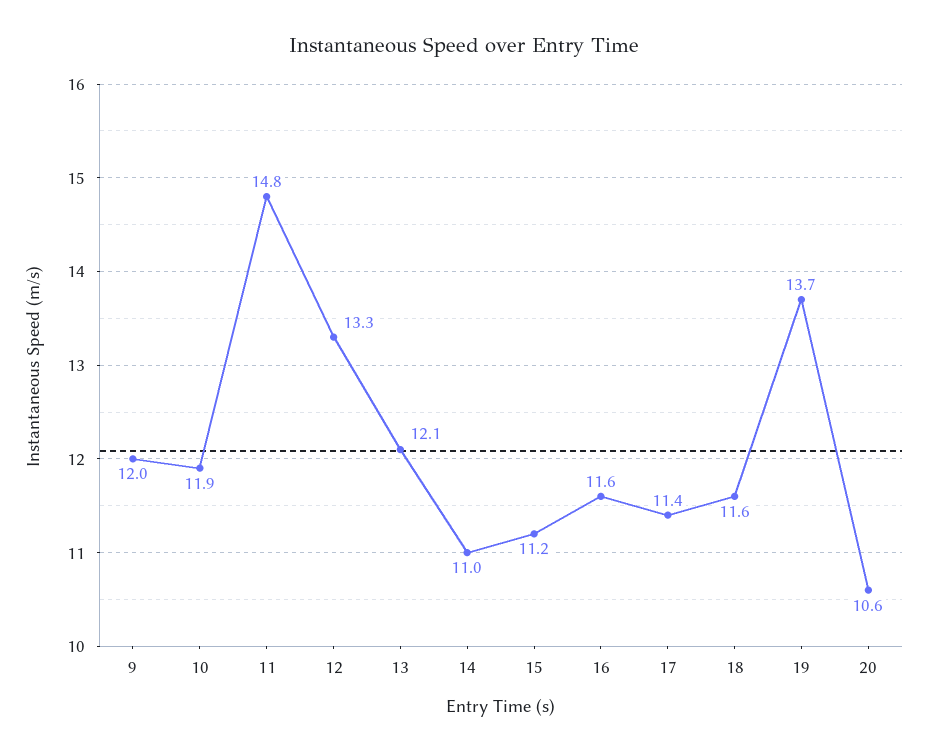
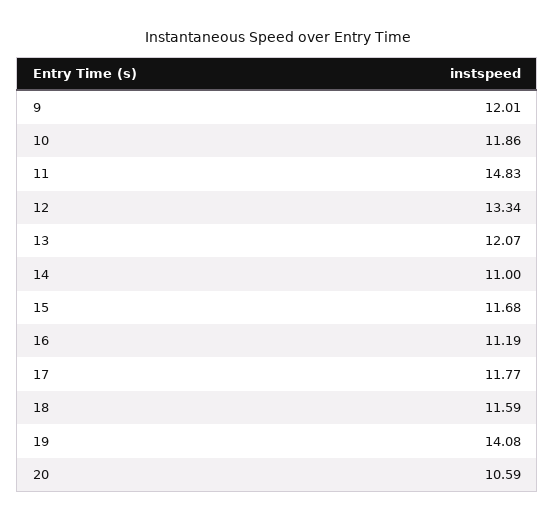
  {
    "9": 12.01,
    "10": 11.86,
    "11": 14.83,
    "12": 13.34,
    "13": 12.07,
    "14": 11,
-   "15": 11.2,
+   "15": 11.68,
-   "16": 11.6,
+   "16": 11.19,
-   "17": 11.4,
+   "17": 11.77,
    "18": 11.59,
-   "19": 13.7,
+   "19": 14.08,
    "20": 10.59
  }

